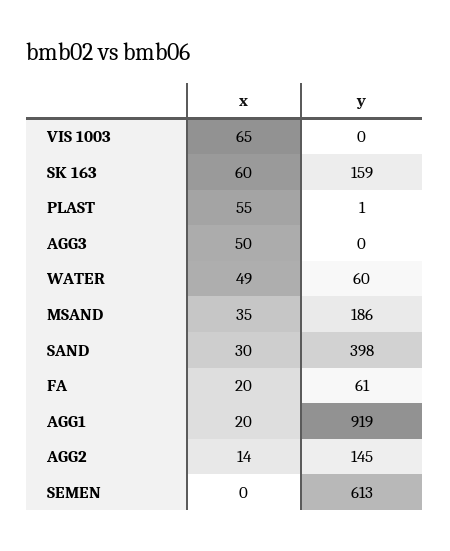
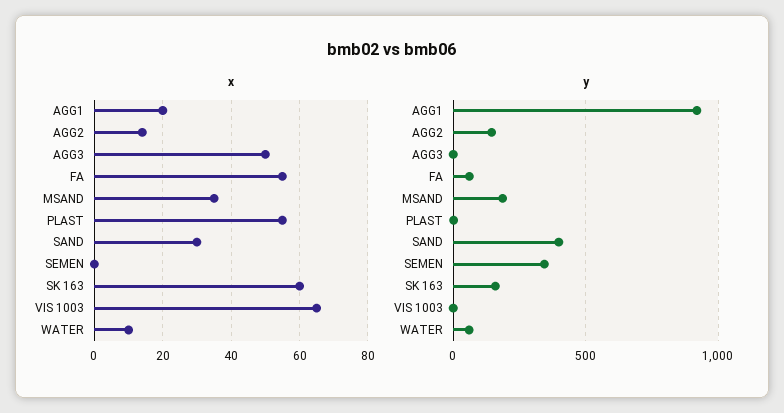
  {
    "x": {
      "VIS 1003": 65,
      "SK 163": 60,
      "PLAST": 55,
      "AGG3": 50,
-     "WATER": 49,
+     "WATER": 10,
      "MSAND": 35,
      "SAND": 30,
-     "FA": 20,
+     "FA": 55,
      "AGG1": 20,
      "AGG2": 14,
      "SEMEN": 0
    },
    "y": {
      "VIS 1003": 0,
      "SK 163": 159,
      "PLAST": 1,
      "AGG3": 0,
      "WATER": 60,
      "MSAND": 186,
      "SAND": 398,
      "FA": 61,
      "AGG1": 919,
      "AGG2": 145,
-     "SEMEN": 613
+     "SEMEN": 350
    }
  }

